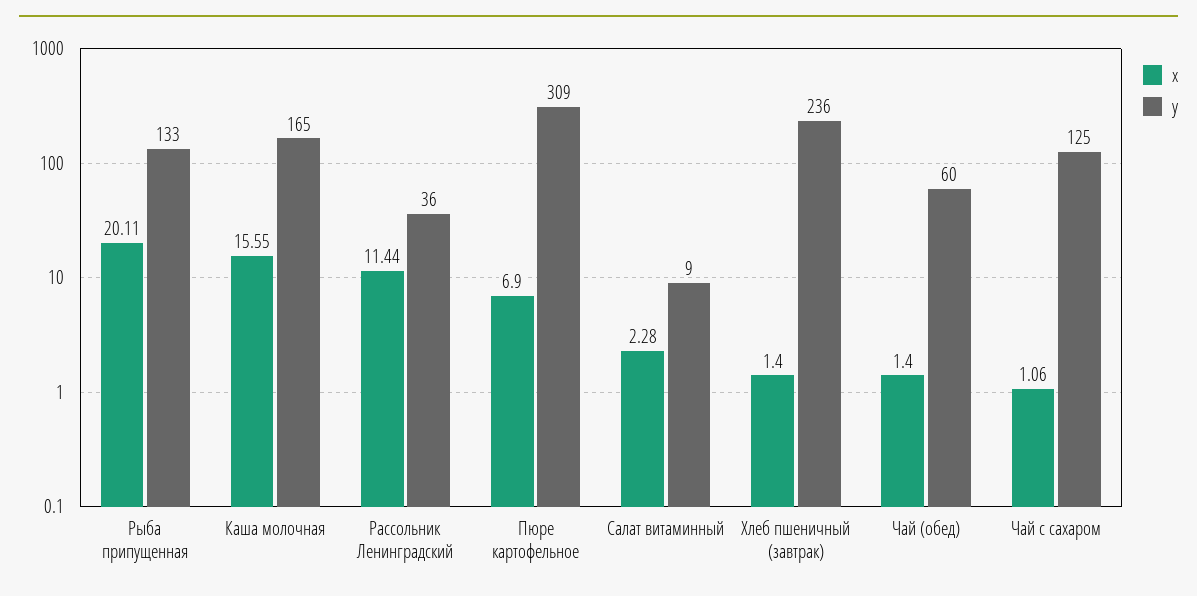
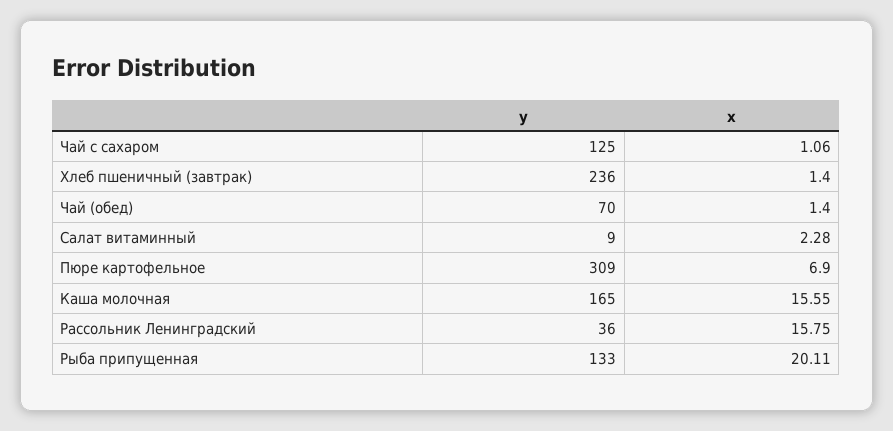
  {
    "x": {
      "Рыба припущенная": 20.11,
      "Каша молочная": 15.55,
-     "Рассольник Ленинградский": 11.44,
+     "Рассольник Ленинградский": 15.75,
      "Пюре картофельное": 6.9,
      "Салат витаминный": 2.28,
      "Хлеб пшеничный (завтрак)": 1.4,
      "Чай (обед)": 1.4,
      "Чай с сахаром": 1.06
    },
    "y": {
      "Рыба припущенная": 133,
      "Каша молочная": 165,
      "Рассольник Ленинградский": 36,
      "Пюре картофельное": 309,
      "Салат витаминный": 9,
      "Хлеб пшеничный (завтрак)": 236,
-     "Чай (обед)": 60,
+     "Чай (обед)": 70,
      "Чай с сахаром": 125
    }
  }

